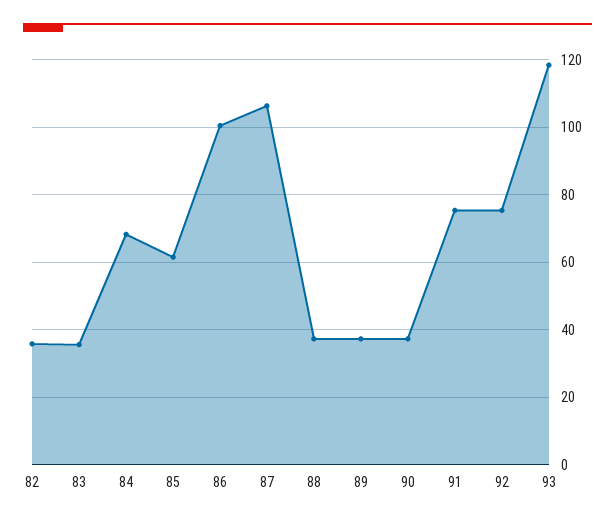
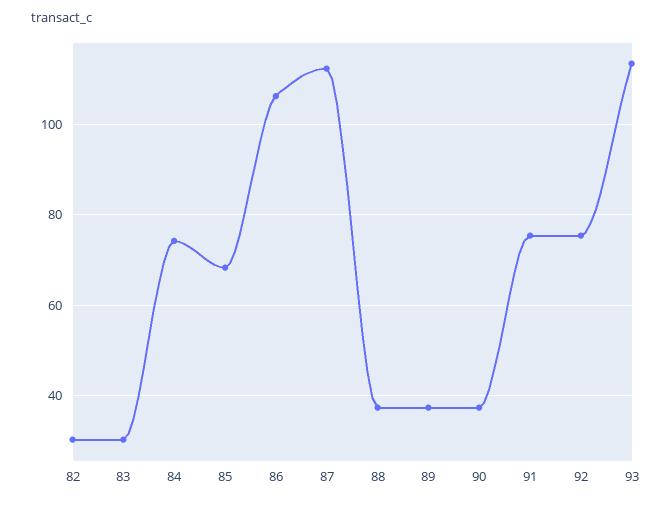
  {
-   "82": 36,
+   "82": 30,
-   "83": 36,
+   "83": 30,
-   "84": 68,
+   "84": 74,
-   "85": 62,
+   "85": 68,
-   "86": 100,
+   "86": 106,
-   "87": 106,
+   "87": 112,
    "88": 38,
    "89": 38,
    "90": 38,
    "91": 76,
    "92": 76,
-   "93": 118
+   "93": 114
  }

